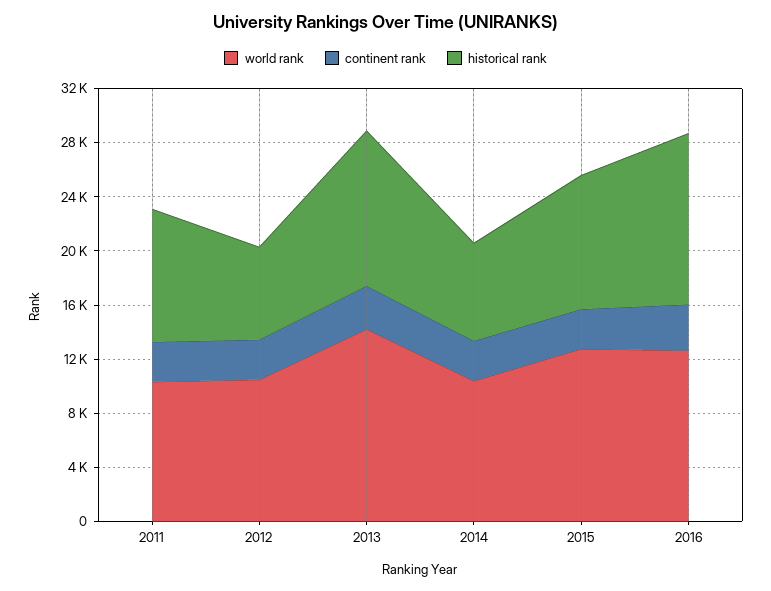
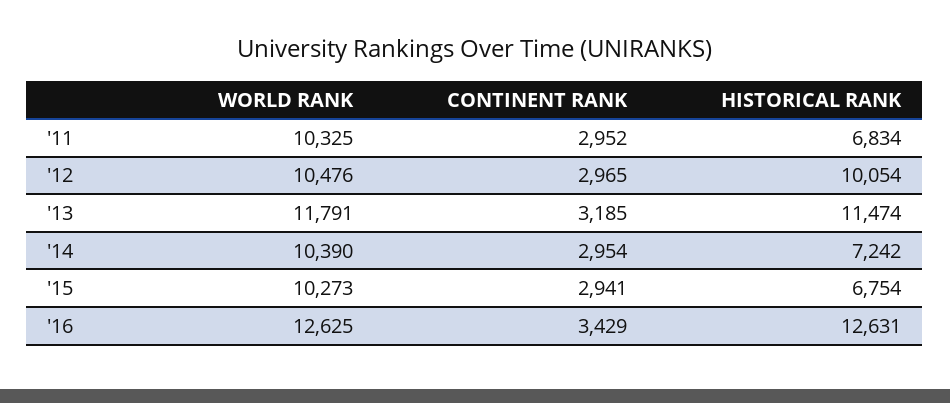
  {
    "world rank": {
      "2011": 10325,
      "2012": 10476,
-     "2013": 14000,
+     "2013": 11791,
      "2014": 10390,
-     "2015": 13000,
+     "2015": 10273,
      "2016": 12625
    },
    "continent rank": {
      "2011": 2952,
      "2012": 2965,
      "2013": 3185,
      "2014": 2954,
      "2015": 2941,
      "2016": 3429
    },
    "historical rank": {
-     "2011": 10000,
+     "2011": 6834,
-     "2012": 7000,
+     "2012": 10054,
      "2013": 11474,
      "2014": 7242,
-     "2015": 10000,
+     "2015": 6754,
      "2016": 12631
    }
  }

